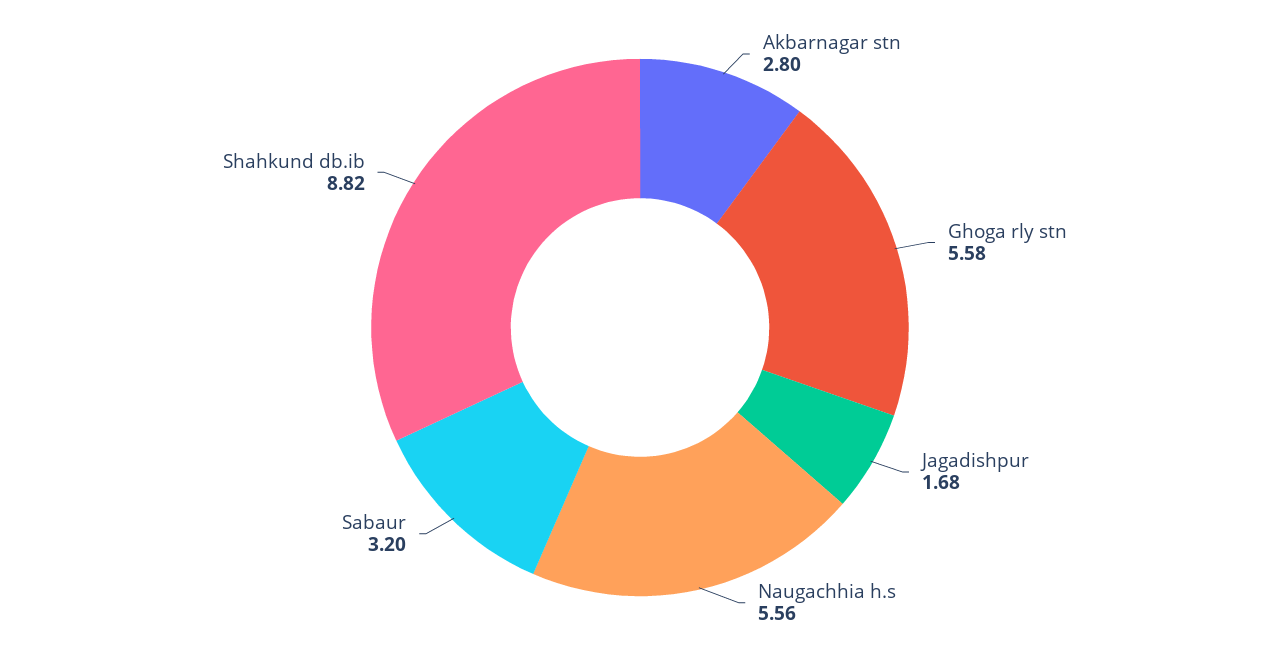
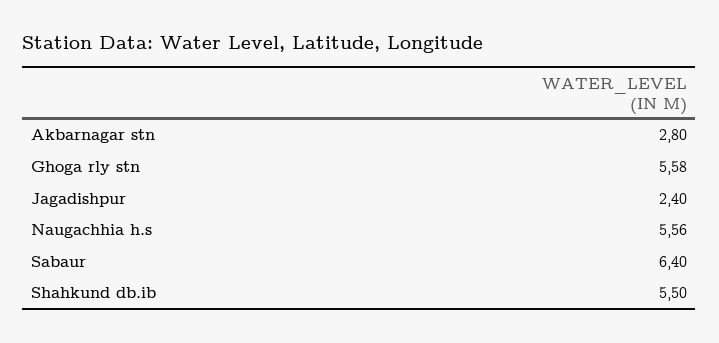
  {
    "Akbarnagar stn": 2.8,
    "Ghoga rly stn": 5.58,
-   "Jagadishpur": 1.68,
+   "Jagadishpur": 2.4,
    "Naugachhia h.s": 5.56,
-   "Sabaur": 3.2,
+   "Sabaur": 6.4,
-   "Shahkund db.ib": 8.82
+   "Shahkund db.ib": 5.5
  }

